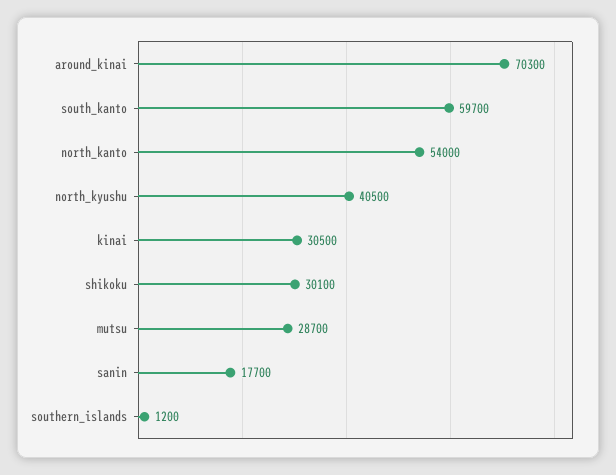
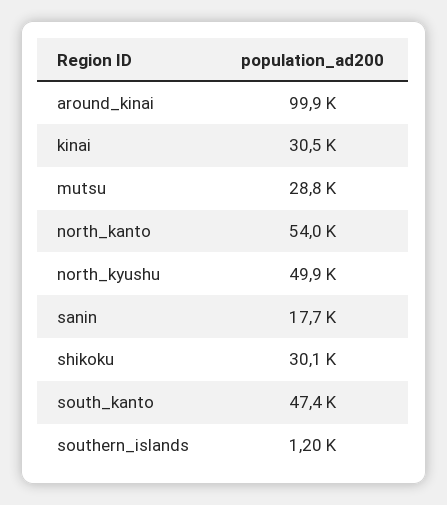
  {
-   "around_kinai": 70300,
+   "around_kinai": 99900,
-   "south_kanto": 59700,
+   "south_kanto": 47400,
    "north_kanto": 54000,
-   "north_kyushu": 40500,
+   "north_kyushu": 49900,
    "kinai": 30500,
    "shikoku": 30100,
-   "mutsu": 28700,
+   "mutsu": 28800,
    "sanin": 17700,
    "southern_islands": 1200
  }

